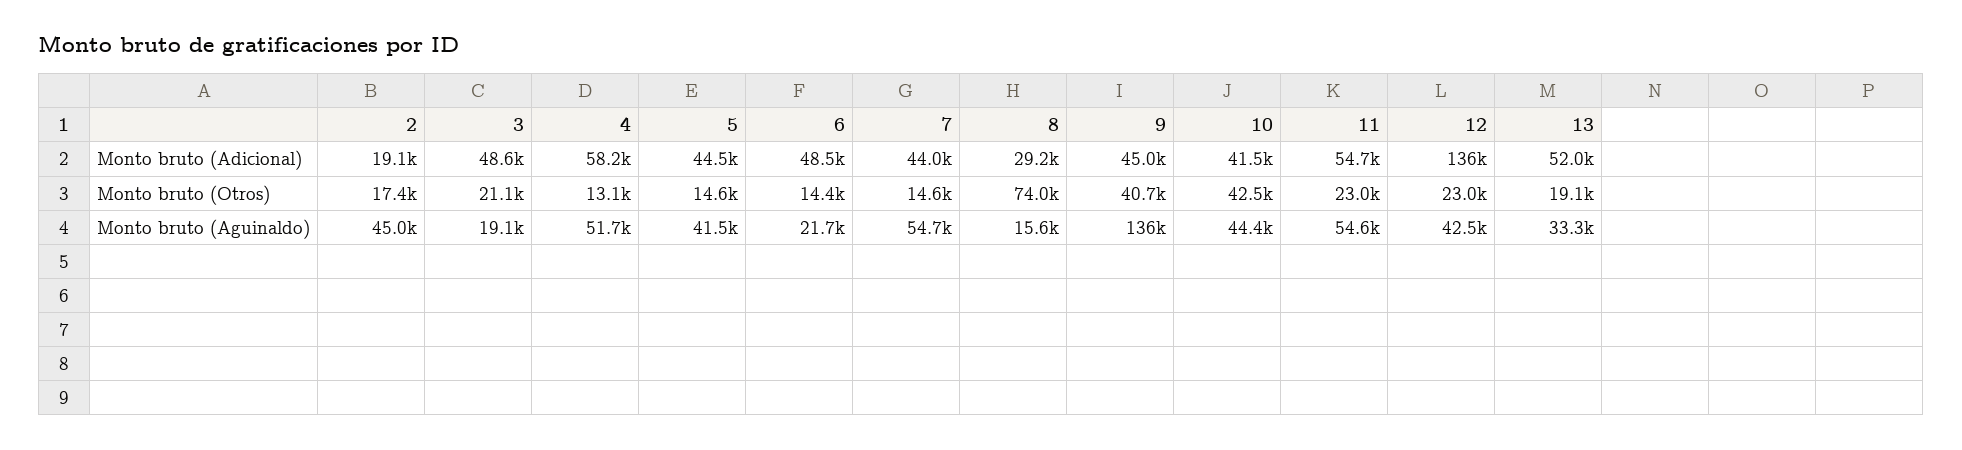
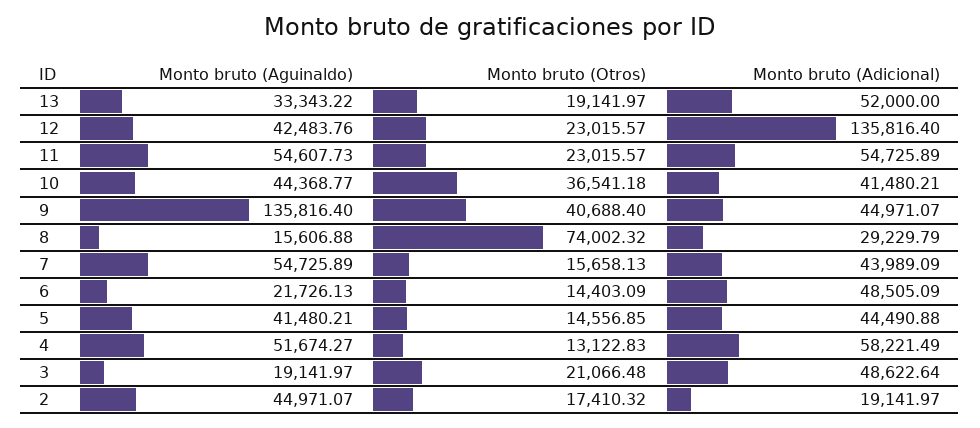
  {
    "2": {
      "Monto bruto (Adicional)": 19141.97,
      "Monto bruto (Otros)": 17410.32,
      "Monto bruto (Aguinaldo)": 44971.07
    },
    "3": {
      "Monto bruto (Adicional)": 48622.64,
      "Monto bruto (Otros)": 21066.48,
      "Monto bruto (Aguinaldo)": 19141.97
    },
    "4": {
      "Monto bruto (Adicional)": 58221.49,
      "Monto bruto (Otros)": 13122.83,
      "Monto bruto (Aguinaldo)": 51674.27
    },
    "5": {
      "Monto bruto (Adicional)": 44490.88,
      "Monto bruto (Otros)": 14556.85,
      "Monto bruto (Aguinaldo)": 41480.21
    },
    "6": {
      "Monto bruto (Adicional)": 48505.09,
      "Monto bruto (Otros)": 14403.09,
      "Monto bruto (Aguinaldo)": 21726.13
    },
    "7": {
      "Monto bruto (Adicional)": 43989.09,
-     "Monto bruto (Otros)": 14600,
+     "Monto bruto (Otros)": 15658.13,
      "Monto bruto (Aguinaldo)": 54725.89
    },
    "8": {
      "Monto bruto (Adicional)": 29229.79,
      "Monto bruto (Otros)": 74002.32,
      "Monto bruto (Aguinaldo)": 15606.88
    },
    "9": {
      "Monto bruto (Adicional)": 44971.07,
      "Monto bruto (Otros)": 40688.4,
      "Monto bruto (Aguinaldo)": 135816.4
    },
    "10": {
      "Monto bruto (Adicional)": 41480.21,
-     "Monto bruto (Otros)": 42500,
+     "Monto bruto (Otros)": 36541.18,
      "Monto bruto (Aguinaldo)": 44368.77
    },
    "11": {
      "Monto bruto (Adicional)": 54725.89,
      "Monto bruto (Otros)": 23015.57,
      "Monto bruto (Aguinaldo)": 54607.73
    },
    "12": {
      "Monto bruto (Adicional)": 135816.4,
      "Monto bruto (Otros)": 23015.57,
      "Monto bruto (Aguinaldo)": 42483.76
    },
    "13": {
      "Monto bruto (Adicional)": 52000,
      "Monto bruto (Otros)": 19141.97,
      "Monto bruto (Aguinaldo)": 33343.22
    }
  }

